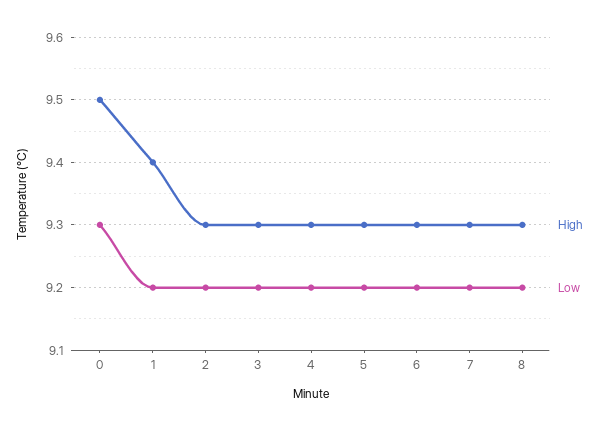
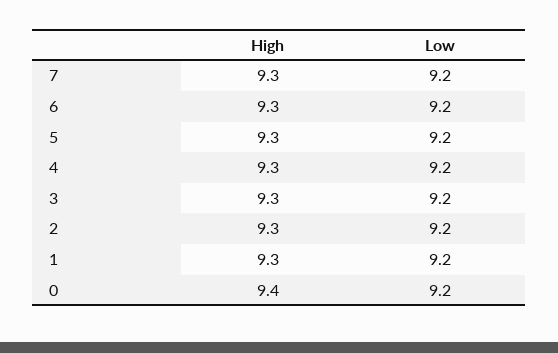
  {
    "High": {
-     "0": 9.5,
+     "0": 9.4,
-     "1": 9.4,
+     "1": 9.3,
      "2": 9.3,
      "3": 9.3,
      "4": 9.3,
      "5": 9.3,
      "6": 9.3,
-     "7": 9.3,
+     "7": 9.3
-     "8": 9.3
    },
    "Low": {
-     "0": 9.3,
+     "0": 9.2,
      "1": 9.2,
      "2": 9.2,
      "3": 9.2,
      "4": 9.2,
      "5": 9.2,
      "6": 9.2,
-     "7": 9.2,
+     "7": 9.2
-     "8": 9.2
    }
  }

